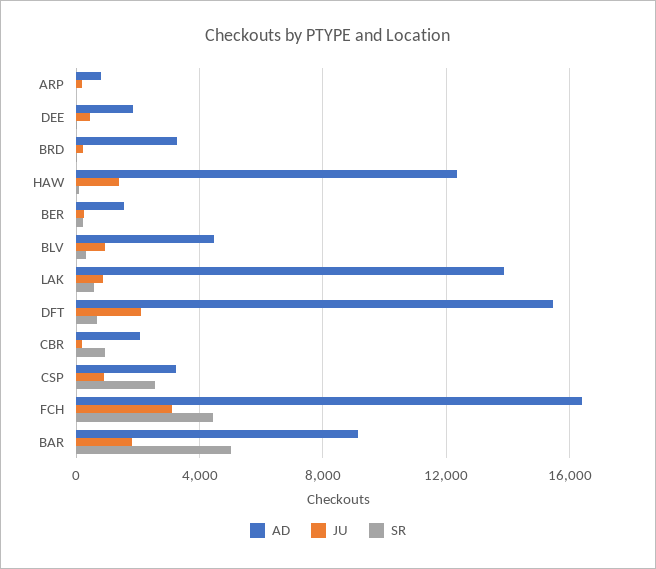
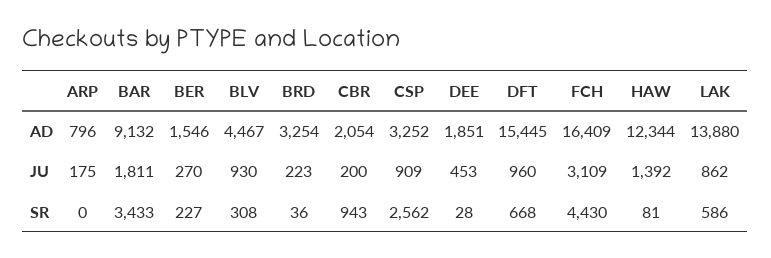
  {
    "AD": {
      "ARP": 796,
      "DEE": 1851,
      "BRD": 3254,
      "HAW": 12344,
      "BER": 1546,
      "BLV": 4467,
      "LAK": 13880,
      "DFT": 15445,
      "CBR": 2054,
      "CSP": 3252,
      "FCH": 16409,
      "BAR": 9132
    },
    "JU": {
      "ARP": 175,
      "DEE": 453,
      "BRD": 223,
      "HAW": 1392,
      "BER": 270,
      "BLV": 930,
      "LAK": 862,
-     "DFT": 2000,
+     "DFT": 960,
      "CBR": 200,
      "CSP": 909,
      "FCH": 3109,
      "BAR": 1811
    },
    "SR": {
      "ARP": 0,
      "DEE": 28,
      "BRD": 36,
      "HAW": 81,
      "BER": 227,
      "BLV": 308,
      "LAK": 586,
      "DFT": 668,
      "CBR": 943,
      "CSP": 2562,
      "FCH": 4430,
-     "BAR": 5000
+     "BAR": 3433
    }
  }

